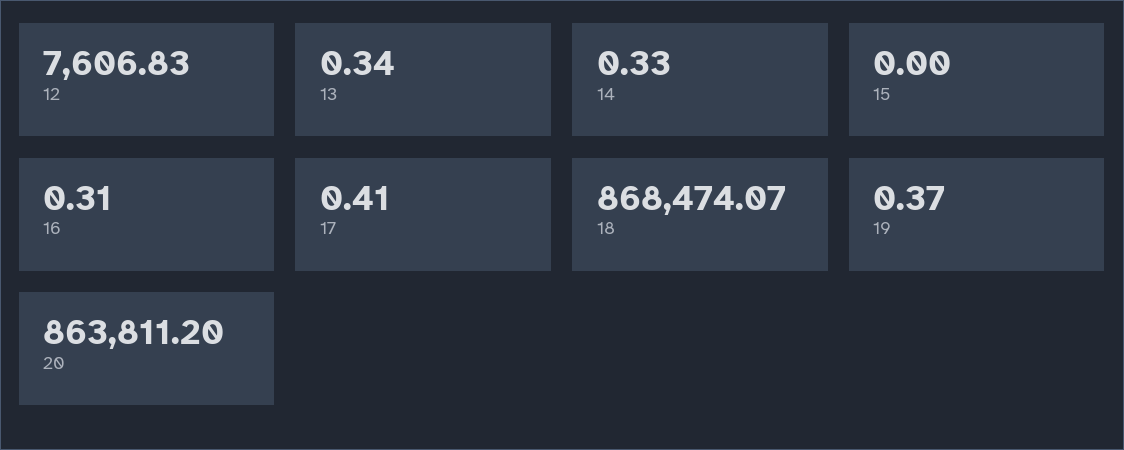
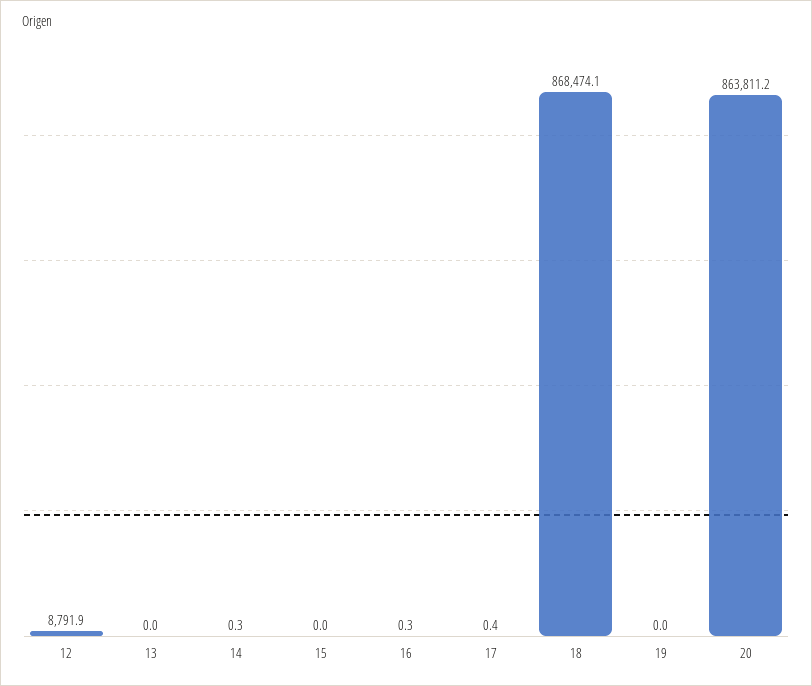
  {
-   "12": 7606.83,
+   "12": 8791.9,
-   "13": 0.34,
+   "13": 0,
    "14": 0.33,
    "15": 0,
    "16": 0.31,
    "17": 0.41,
    "18": 868474.07,
-   "19": 0.37,
+   "19": 0,
    "20": 863811.2
  }

